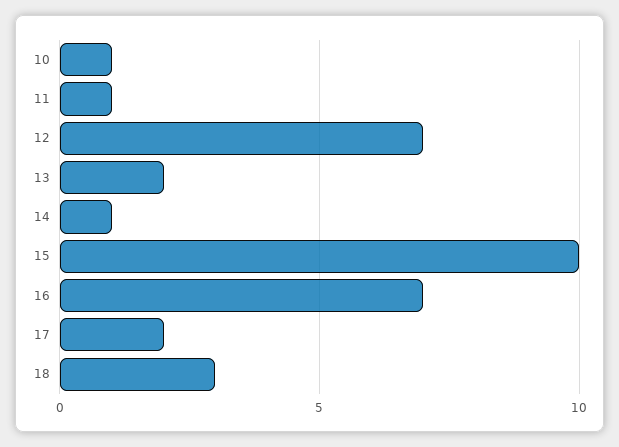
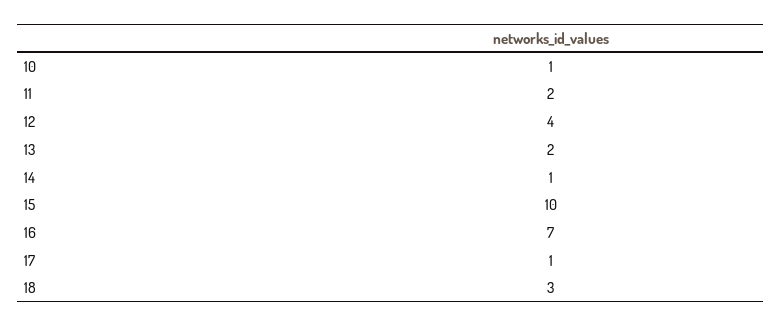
  {
    "10": 1,
-   "11": 1,
+   "11": 2,
-   "12": 7,
+   "12": 4,
    "13": 2,
    "14": 1,
    "15": 10,
    "16": 7,
-   "17": 2,
+   "17": 1,
    "18": 3
  }

